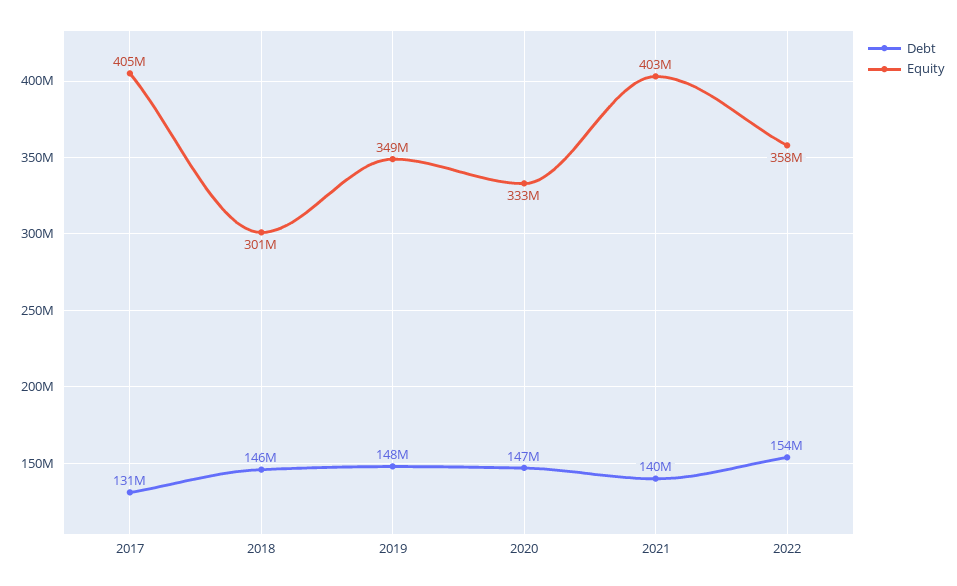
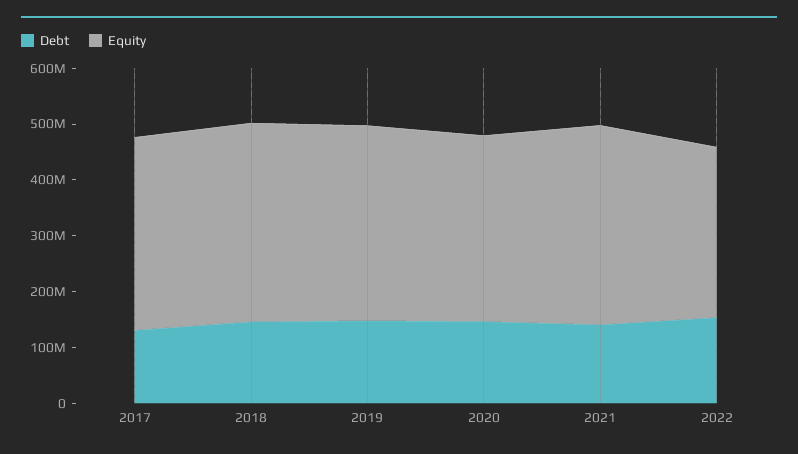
  {
    "Debt": {
      "2017": 131000000,
      "2018": 146000000,
      "2019": 148000000,
      "2020": 147000000,
      "2021": 140000000,
      "2022": 154000000
    },
    "Equity": {
-     "2017": 405000000,
+     "2017": 340000000,
-     "2018": 301000000,
+     "2018": 360000000,
      "2019": 349000000,
      "2020": 333000000,
-     "2021": 403000000,
+     "2021": 360000000,
-     "2022": 358000000
+     "2022": 300000000
    }
  }

